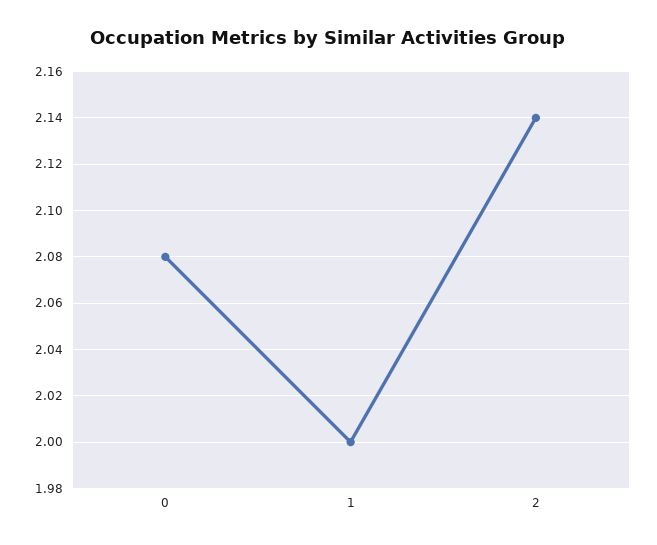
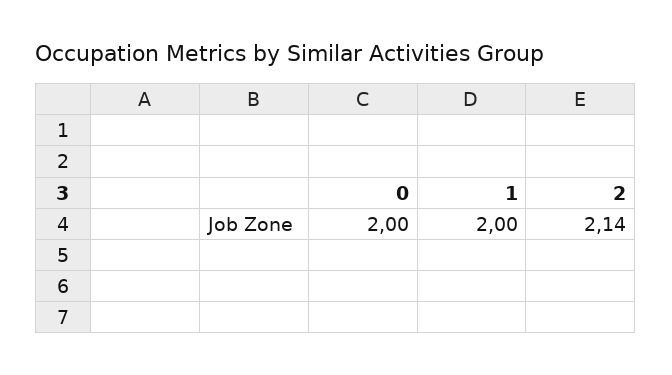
  {
-   "0": 2.08,
+   "0": 2,
    "1": 2,
    "2": 2.14
  }

